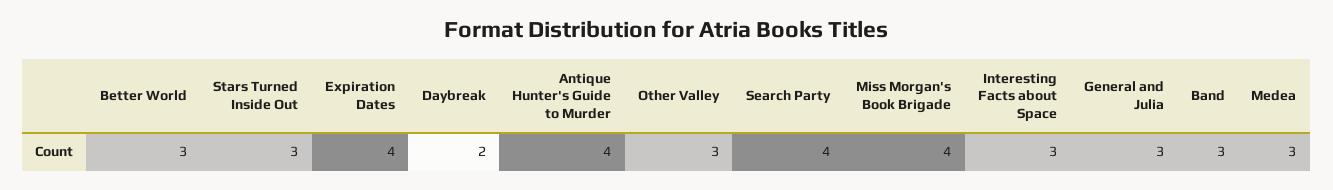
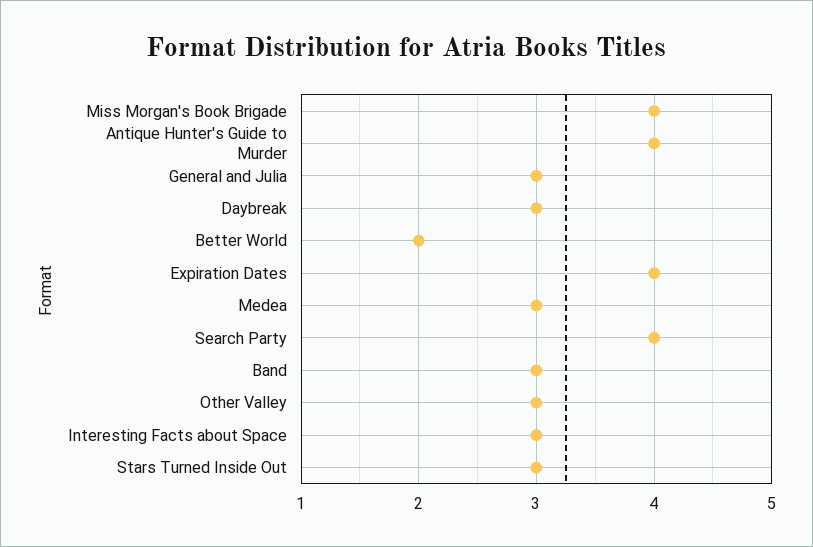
  {
-   "Better World": 3,
+   "Better World": 2,
    "Stars Turned Inside Out": 3,
    "Expiration Dates": 4,
-   "Daybreak": 2,
+   "Daybreak": 3,
    "Antique Hunter's Guide to Murder": 4,
    "Other Valley": 3,
    "Search Party": 4,
    "Miss Morgan's Book Brigade": 4,
    "Interesting Facts about Space": 3,
    "General and Julia": 3,
    "Band": 3,
    "Medea": 3
  }

